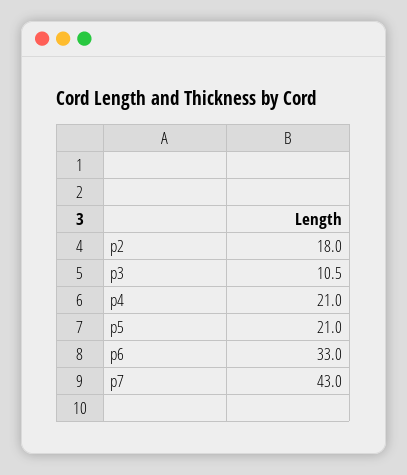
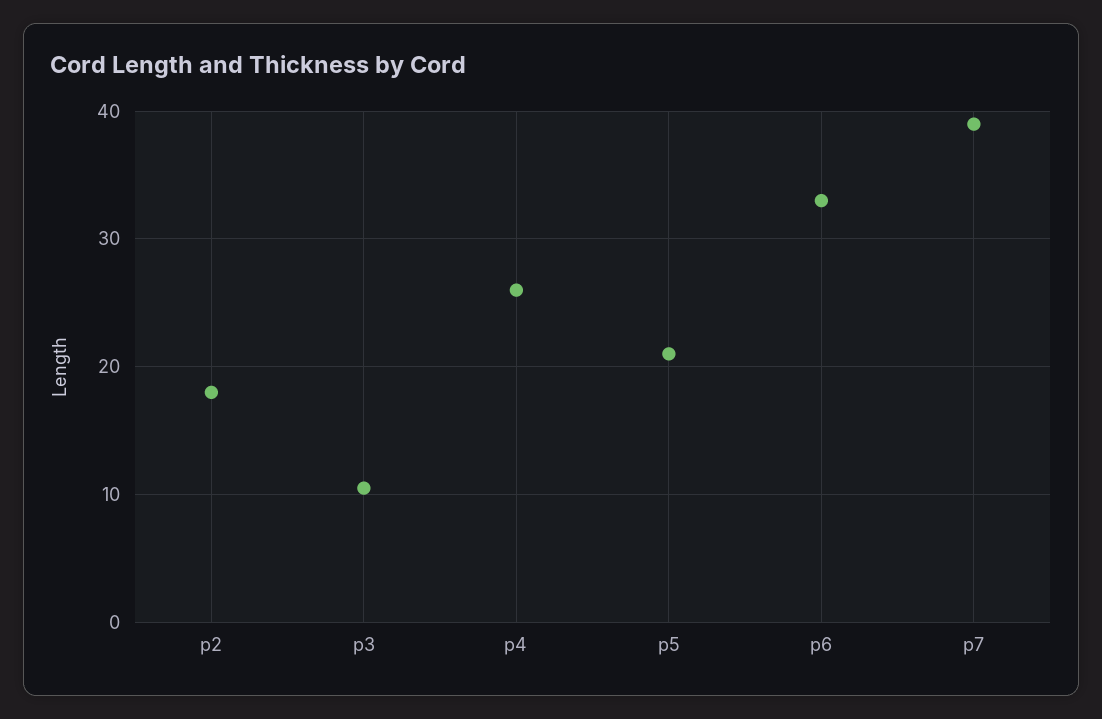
  {
    "p2": 18,
    "p3": 10.5,
-   "p4": 21,
+   "p4": 26,
    "p5": 21,
    "p6": 33,
-   "p7": 43
+   "p7": 39
  }

